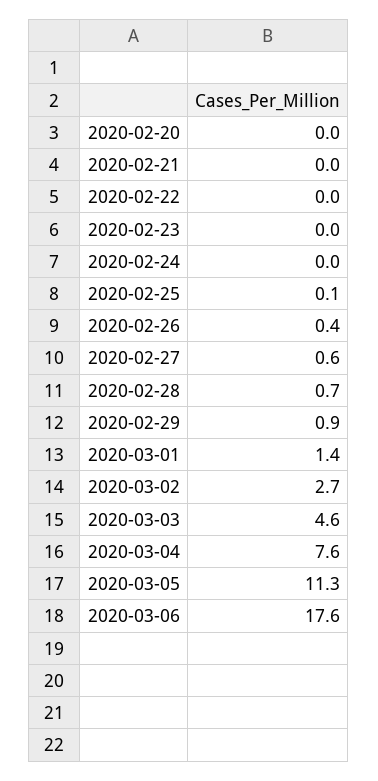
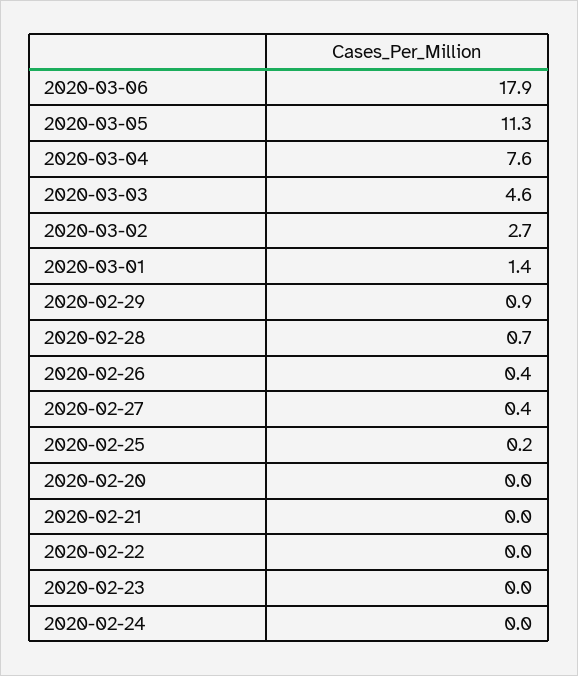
  {
    "2020-02-20": 0,
    "2020-02-21": 0,
    "2020-02-22": 0,
    "2020-02-23": 0,
    "2020-02-24": 0,
-   "2020-02-25": 0.1,
+   "2020-02-25": 0.2,
    "2020-02-26": 0.4,
-   "2020-02-27": 0.6,
+   "2020-02-27": 0.4,
    "2020-02-28": 0.7,
    "2020-02-29": 0.9,
    "2020-03-01": 1.4,
    "2020-03-02": 2.7,
    "2020-03-03": 4.6,
    "2020-03-04": 7.6,
    "2020-03-05": 11.3,
-   "2020-03-06": 17.6
+   "2020-03-06": 17.9
  }

